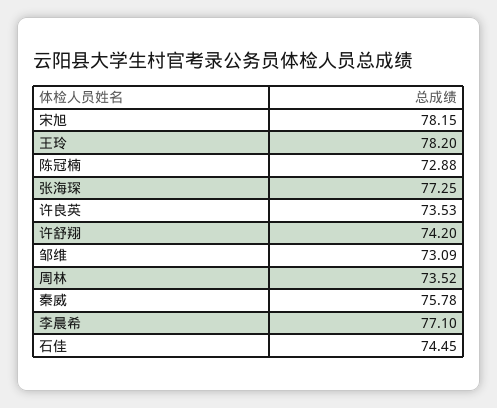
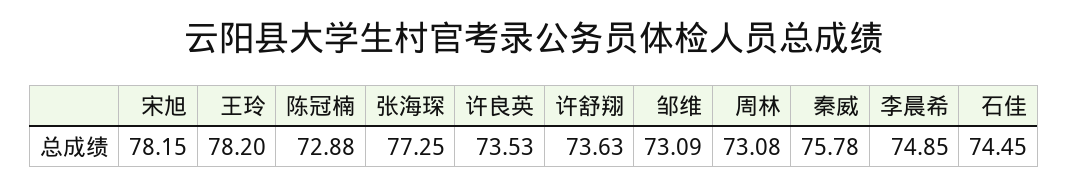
  {
    "宋旭": 78.15,
    "王玲": 78.2,
    "陈冠楠": 72.88,
    "张海琛": 77.25,
    "许良英": 73.53,
-   "许舒翔": 74.2,
+   "许舒翔": 73.63,
    "邹维": 73.09,
-   "周林": 73.52,
+   "周林": 73.08,
    "秦威": 75.78,
-   "李晨希": 77.1,
+   "李晨希": 74.85,
    "石佳": 74.45
  }

